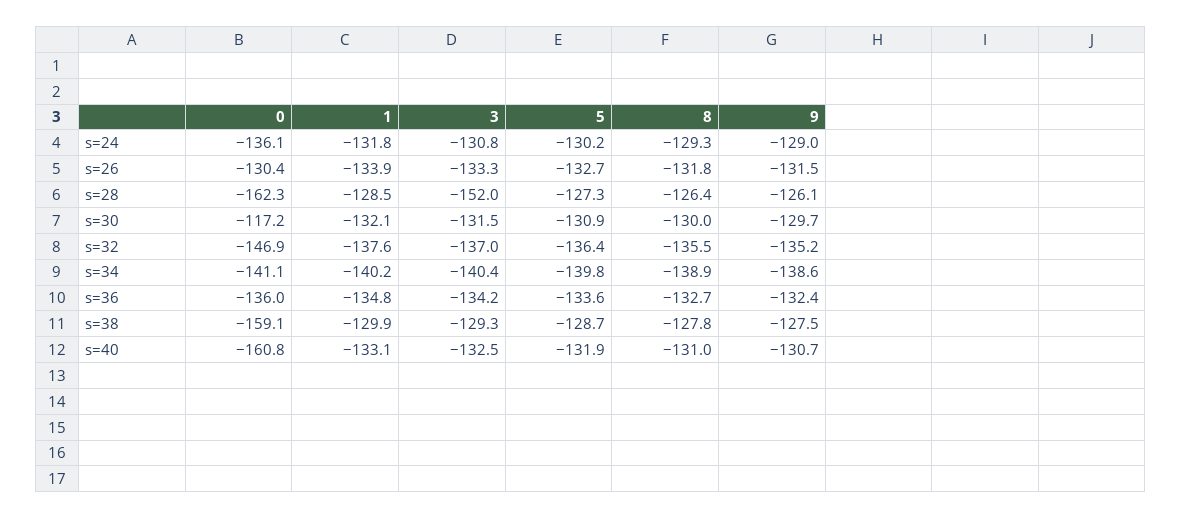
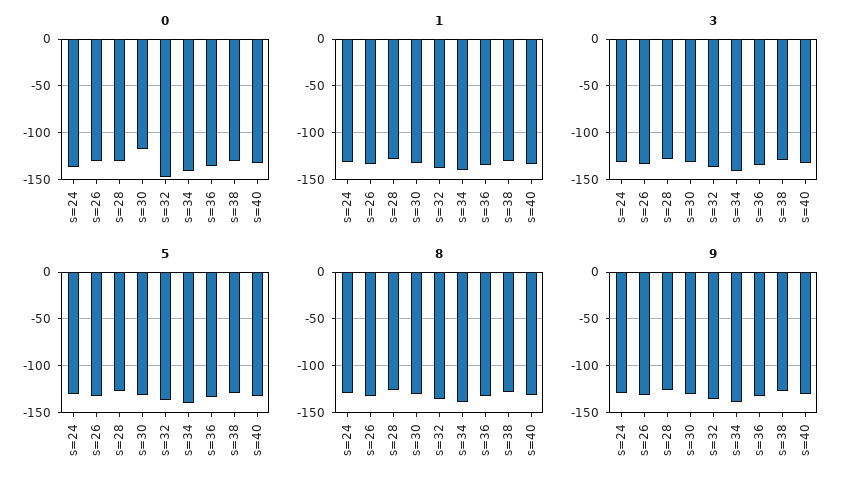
  {
    "0": {
      "s=24": -136.1,
      "s=26": -130.4,
-     "s=28": -162.3,
+     "s=28": -130,
      "s=30": -117.2,
      "s=32": -146.9,
      "s=34": -141.1,
      "s=36": -136,
-     "s=38": -159.1,
+     "s=38": -130,
-     "s=40": -160.8
+     "s=40": -130
    },
    "1": {
      "s=24": -131.8,
      "s=26": -133.9,
      "s=28": -128.5,
      "s=30": -132.1,
      "s=32": -137.6,
      "s=34": -140.2,
      "s=36": -134.8,
      "s=38": -129.9,
      "s=40": -133.1
    },
    "3": {
      "s=24": -130.8,
      "s=26": -133.3,
-     "s=28": -152,
+     "s=28": -130,
      "s=30": -131.5,
      "s=32": -137,
      "s=34": -140.4,
      "s=36": -134.2,
      "s=38": -129.3,
      "s=40": -132.5
    },
    "5": {
      "s=24": -130.2,
      "s=26": -132.7,
      "s=28": -127.3,
      "s=30": -130.9,
      "s=32": -136.4,
      "s=34": -139.8,
      "s=36": -133.6,
      "s=38": -128.7,
      "s=40": -131.9
    },
    "8": {
      "s=24": -129.3,
      "s=26": -131.8,
      "s=28": -126.4,
      "s=30": -130,
      "s=32": -135.5,
      "s=34": -138.9,
      "s=36": -132.7,
      "s=38": -127.8,
      "s=40": -131
    },
    "9": {
      "s=24": -129,
      "s=26": -131.5,
      "s=28": -126.1,
      "s=30": -129.7,
      "s=32": -135.2,
      "s=34": -138.6,
      "s=36": -132.4,
      "s=38": -127.5,
      "s=40": -130.7
    }
  }

